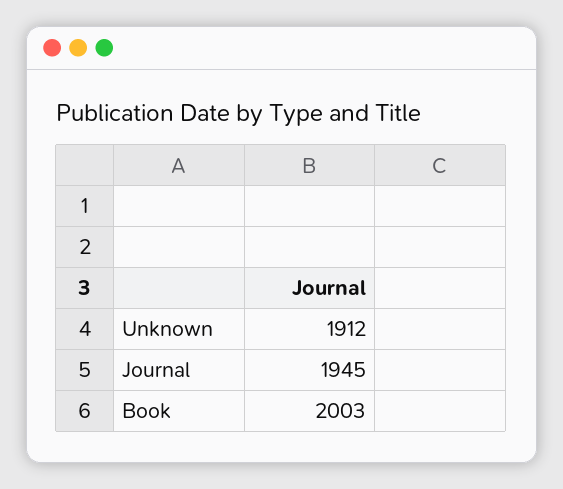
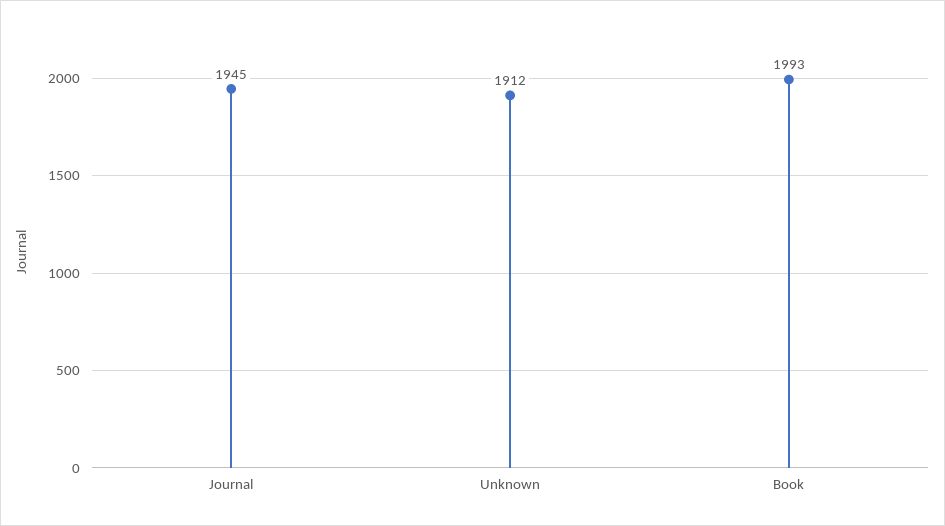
  {
    "Unknown": 1912,
    "Journal": 1945,
-   "Book": 2003
+   "Book": 1993
  }

